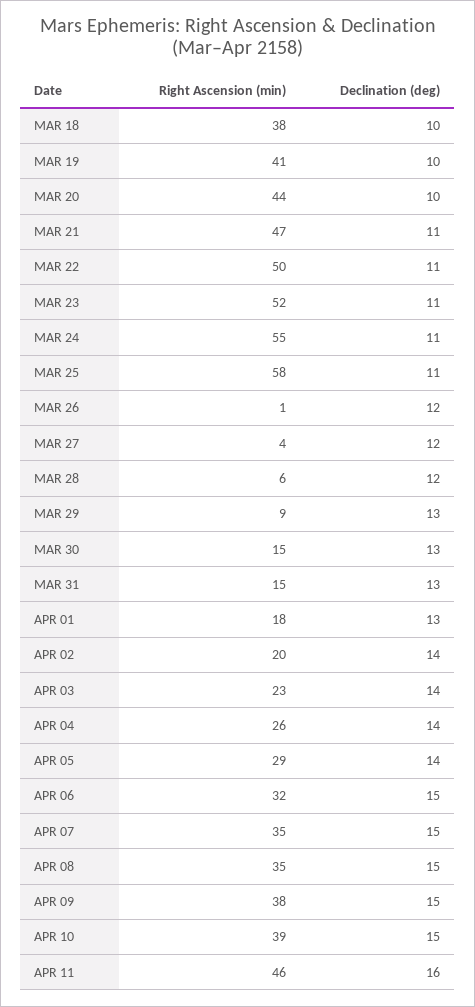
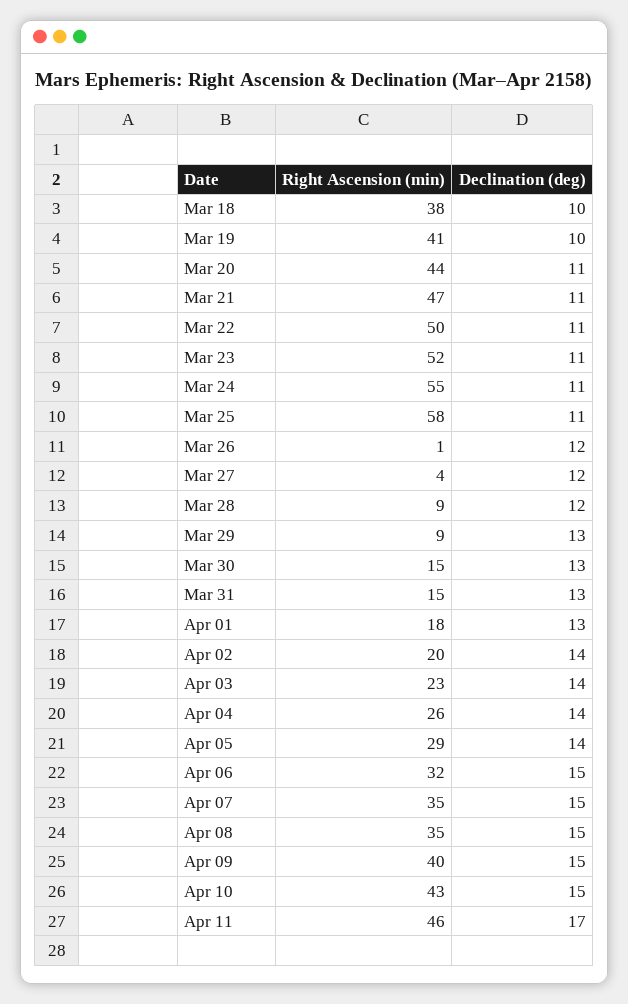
  {
    "Right Ascension (min)": {
      "MAR 18": 38,
      "MAR 19": 41,
      "MAR 20": 44,
      "MAR 21": 47,
      "MAR 22": 50,
      "MAR 23": 52,
      "MAR 24": 55,
      "MAR 25": 58,
      "MAR 26": 1,
      "MAR 27": 4,
-     "MAR 28": 6,
+     "MAR 28": 9,
      "MAR 29": 9,
      "MAR 30": 15,
      "MAR 31": 15,
      "APR 01": 18,
      "APR 02": 20,
      "APR 03": 23,
      "APR 04": 26,
      "APR 05": 29,
      "APR 06": 32,
      "APR 07": 35,
      "APR 08": 35,
-     "APR 09": 38,
+     "APR 09": 40,
-     "APR 10": 39,
+     "APR 10": 43,
      "APR 11": 46
    },
    "Declination (deg)": {
      "MAR 18": 10,
      "MAR 19": 10,
-     "MAR 20": 10,
+     "MAR 20": 11,
      "MAR 21": 11,
      "MAR 22": 11,
      "MAR 23": 11,
      "MAR 24": 11,
      "MAR 25": 11,
      "MAR 26": 12,
      "MAR 27": 12,
      "MAR 28": 12,
      "MAR 29": 13,
      "MAR 30": 13,
      "MAR 31": 13,
      "APR 01": 13,
      "APR 02": 14,
      "APR 03": 14,
      "APR 04": 14,
      "APR 05": 14,
      "APR 06": 15,
      "APR 07": 15,
      "APR 08": 15,
      "APR 09": 15,
      "APR 10": 15,
-     "APR 11": 16
+     "APR 11": 17
    }
  }

